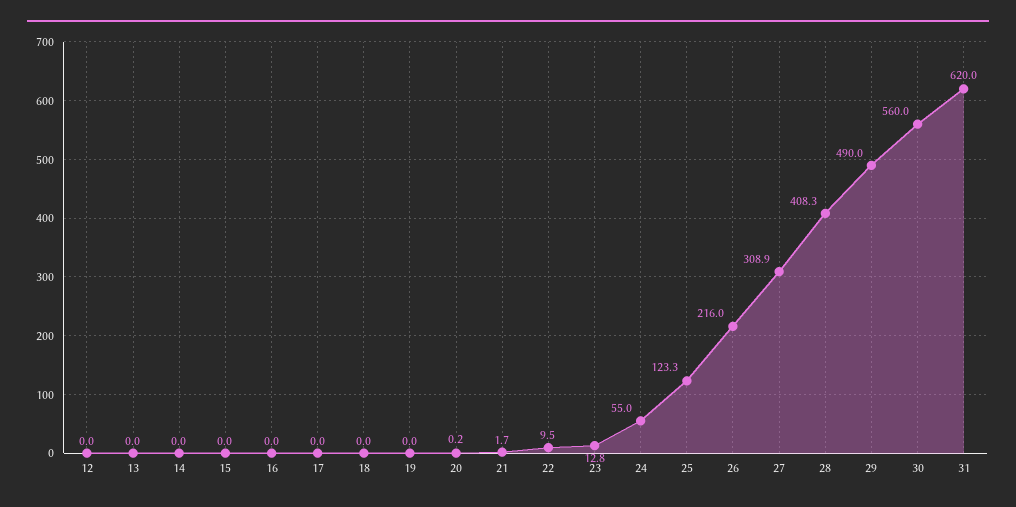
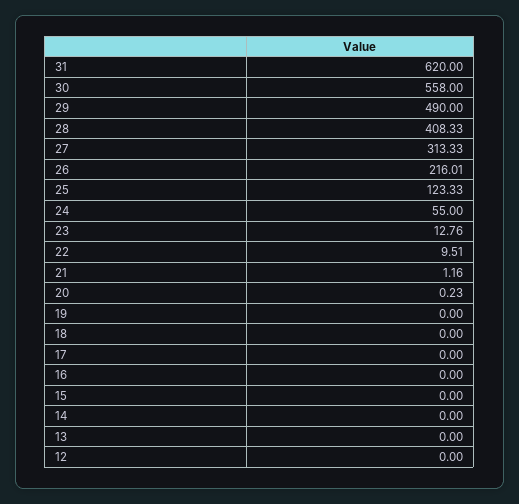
  {
    "12": 0,
    "13": 0,
    "14": 0,
    "15": 0,
    "16": 0,
    "17": 0,
    "18": 0,
    "19": 0,
    "20": 0.23,
-   "21": 1.7,
+   "21": 1.16,
    "22": 9.51,
    "23": 12.76,
    "24": 55,
    "25": 123.33,
    "26": 216.01,
-   "27": 308.9,
+   "27": 313.33,
    "28": 408.33,
    "29": 490,
-   "30": 560,
+   "30": 558,
    "31": 620
  }

